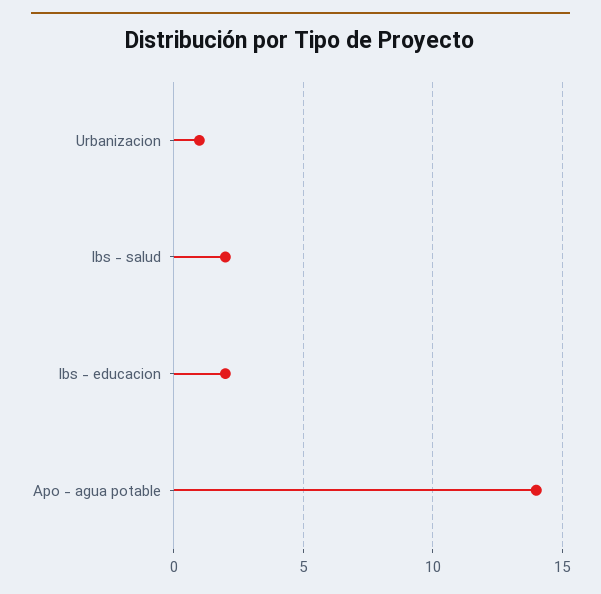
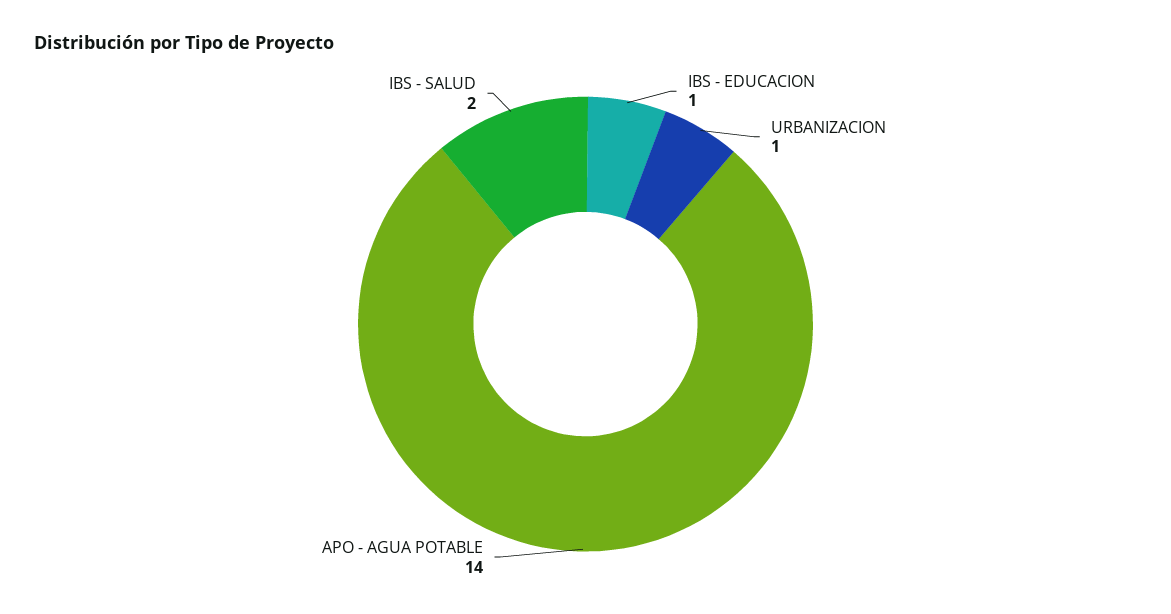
  {
    "Urbanizacion": 1,
    "Ibs - salud": 2,
-   "Ibs - educacion": 2,
+   "Ibs - educacion": 1,
    "Apo - agua potable": 14
  }

